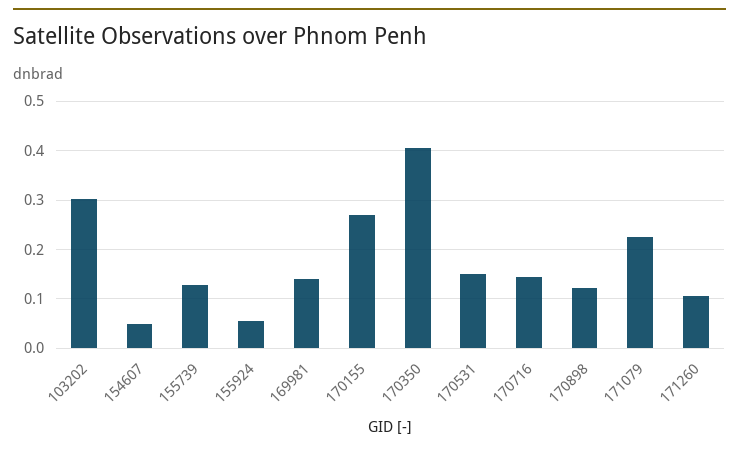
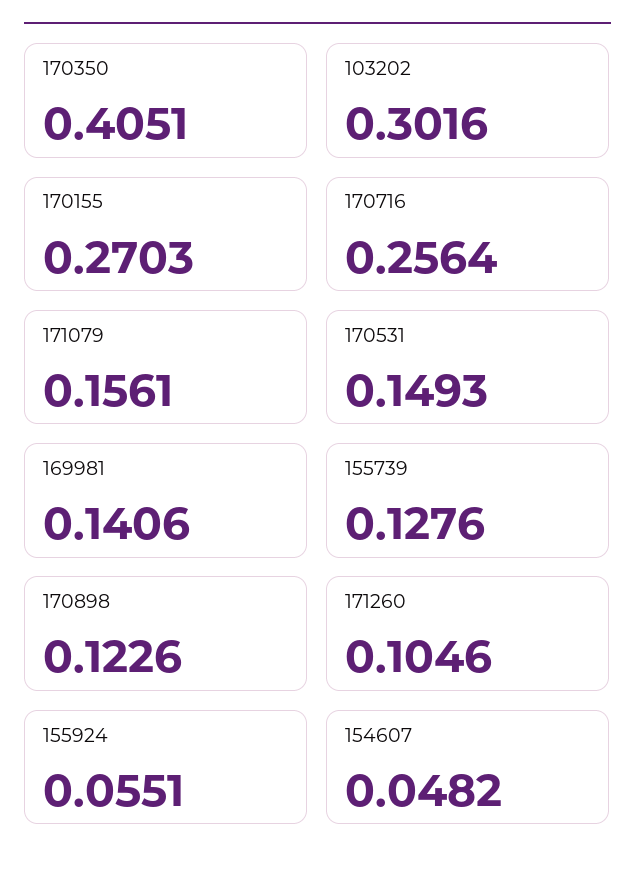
  {
    "103202": 0.3016,
    "154607": 0.0482,
    "155739": 0.1276,
    "155924": 0.0551,
    "169981": 0.1406,
    "170155": 0.2703,
    "170350": 0.4051,
    "170531": 0.1493,
-   "170716": 0.14,
+   "170716": 0.2564,
    "170898": 0.1226,
-   "171079": 0.22,
+   "171079": 0.1561,
    "171260": 0.1046
  }

